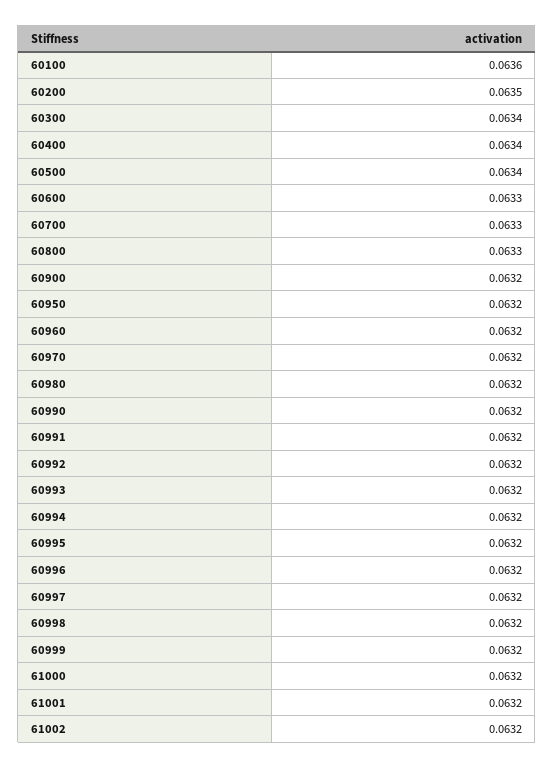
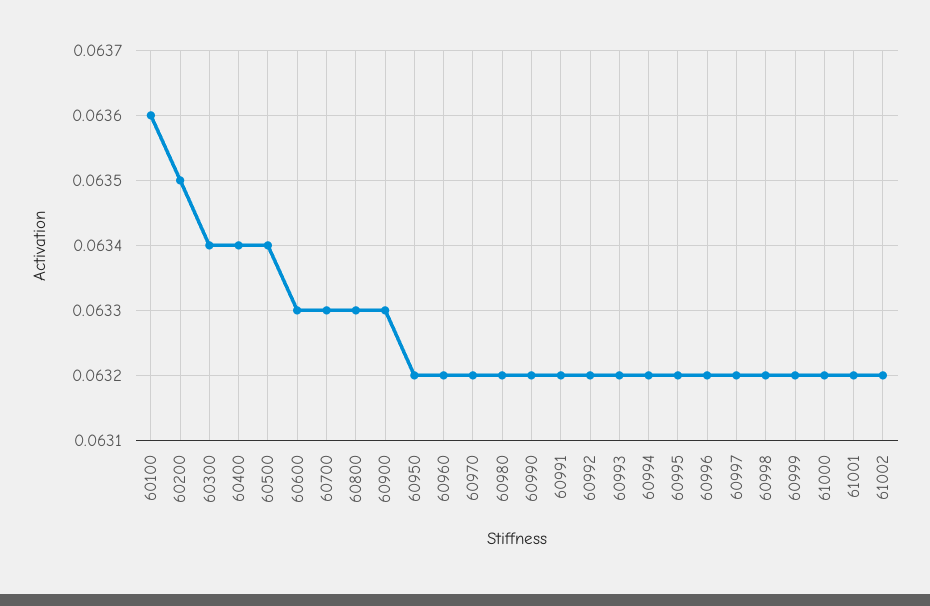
  {
    "60100": 0.0636,
    "60200": 0.0635,
    "60300": 0.0634,
    "60400": 0.0634,
    "60500": 0.0634,
    "60600": 0.0633,
    "60700": 0.0633,
    "60800": 0.0633,
-   "60900": 0.0632,
+   "60900": 0.0633,
    "60950": 0.0632,
    "60960": 0.0632,
    "60970": 0.0632,
    "60980": 0.0632,
    "60990": 0.0632,
    "60991": 0.0632,
    "60992": 0.0632,
    "60993": 0.0632,
    "60994": 0.0632,
    "60995": 0.0632,
    "60996": 0.0632,
    "60997": 0.0632,
    "60998": 0.0632,
    "60999": 0.0632,
    "61000": 0.0632,
    "61001": 0.0632,
    "61002": 0.0632
  }

